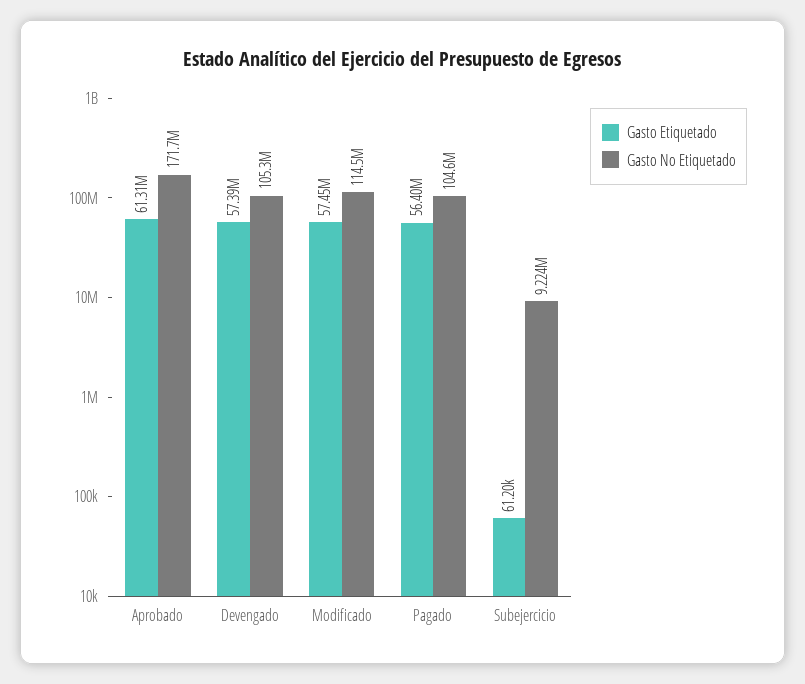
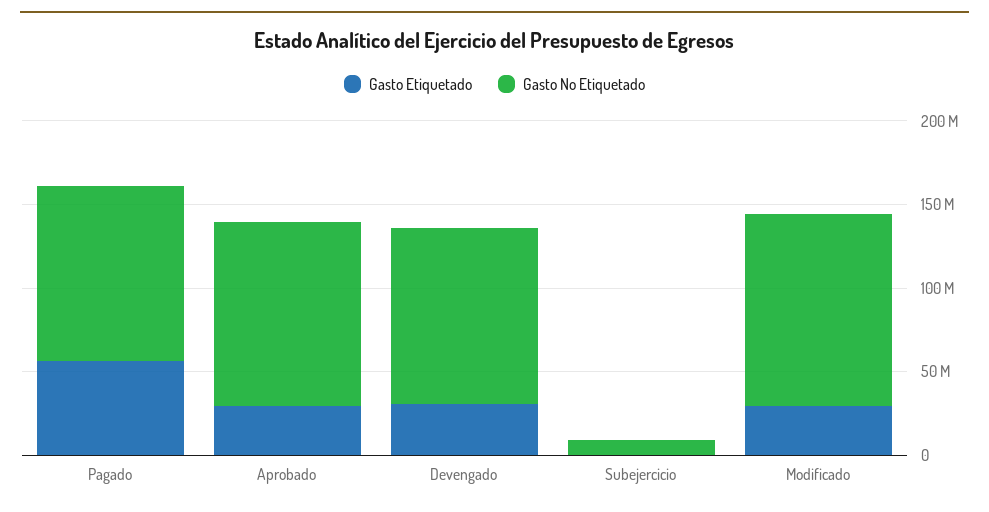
  {
    "Gasto Etiquetado": {
-     "Aprobado": 61310000,
+     "Aprobado": 30000000,
-     "Devengado": 57390000,
+     "Devengado": 30000000,
-     "Modificado": 57450000,
+     "Modificado": 30000000,
      "Pagado": 56400000,
      "Subejercicio": 61200
    },
    "Gasto No Etiquetado": {
-     "Aprobado": 171700000,
+     "Aprobado": 110000000,
      "Devengado": 105300000,
      "Modificado": 114500000,
      "Pagado": 104600000,
      "Subejercicio": 9224000
    }
  }

